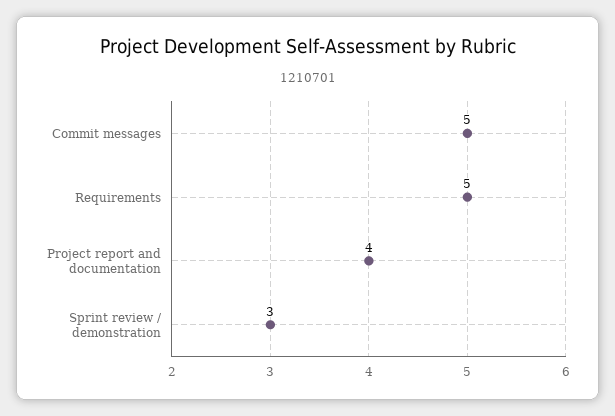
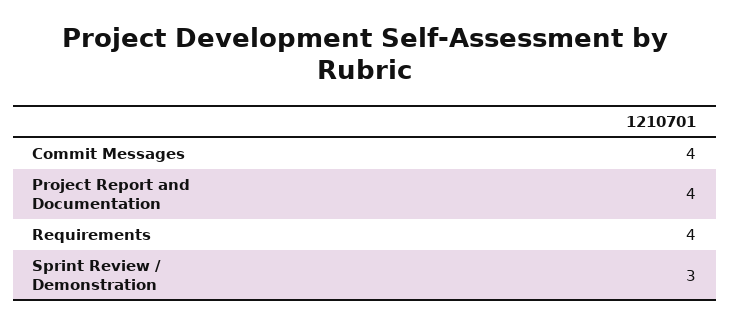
  {
-   "Commit messages": 5,
+   "Commit messages": 4,
-   "Requirements": 5,
+   "Requirements": 4,
    "Project report and documentation": 4,
    "Sprint review / demonstration": 3
  }

